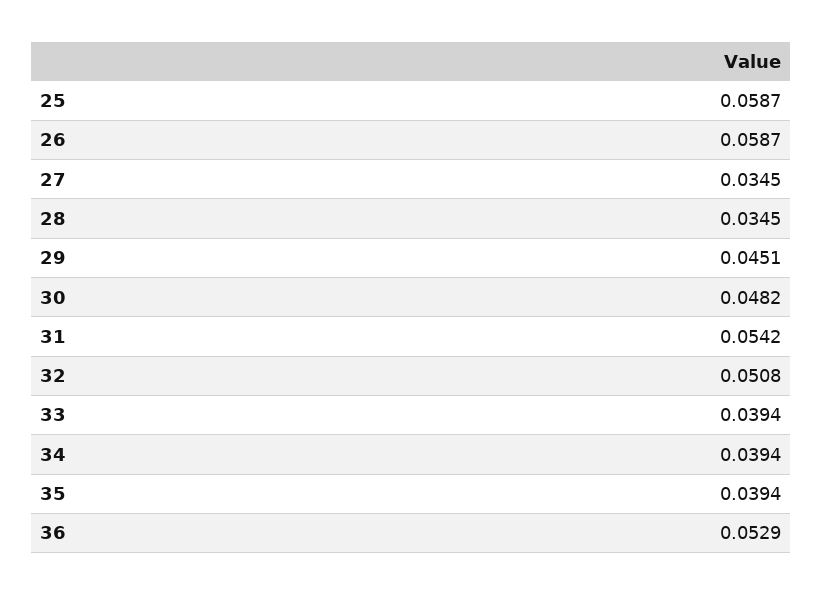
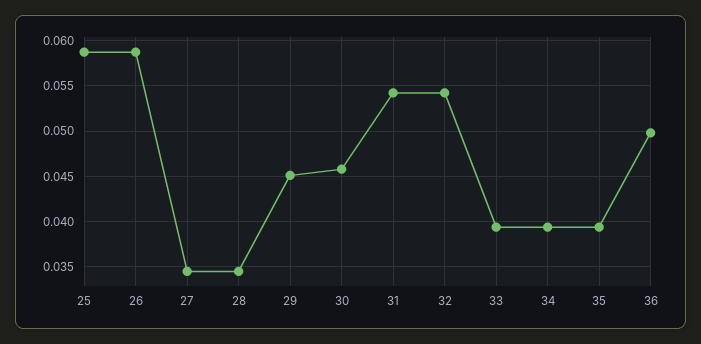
  {
    "25": 0.0587,
    "26": 0.0587,
    "27": 0.0345,
    "28": 0.0345,
    "29": 0.0451,
-   "30": 0.0482,
+   "30": 0.046,
    "31": 0.0542,
-   "32": 0.0508,
+   "32": 0.054,
    "33": 0.0394,
    "34": 0.0394,
    "35": 0.0394,
-   "36": 0.0529
+   "36": 0.05
  }

